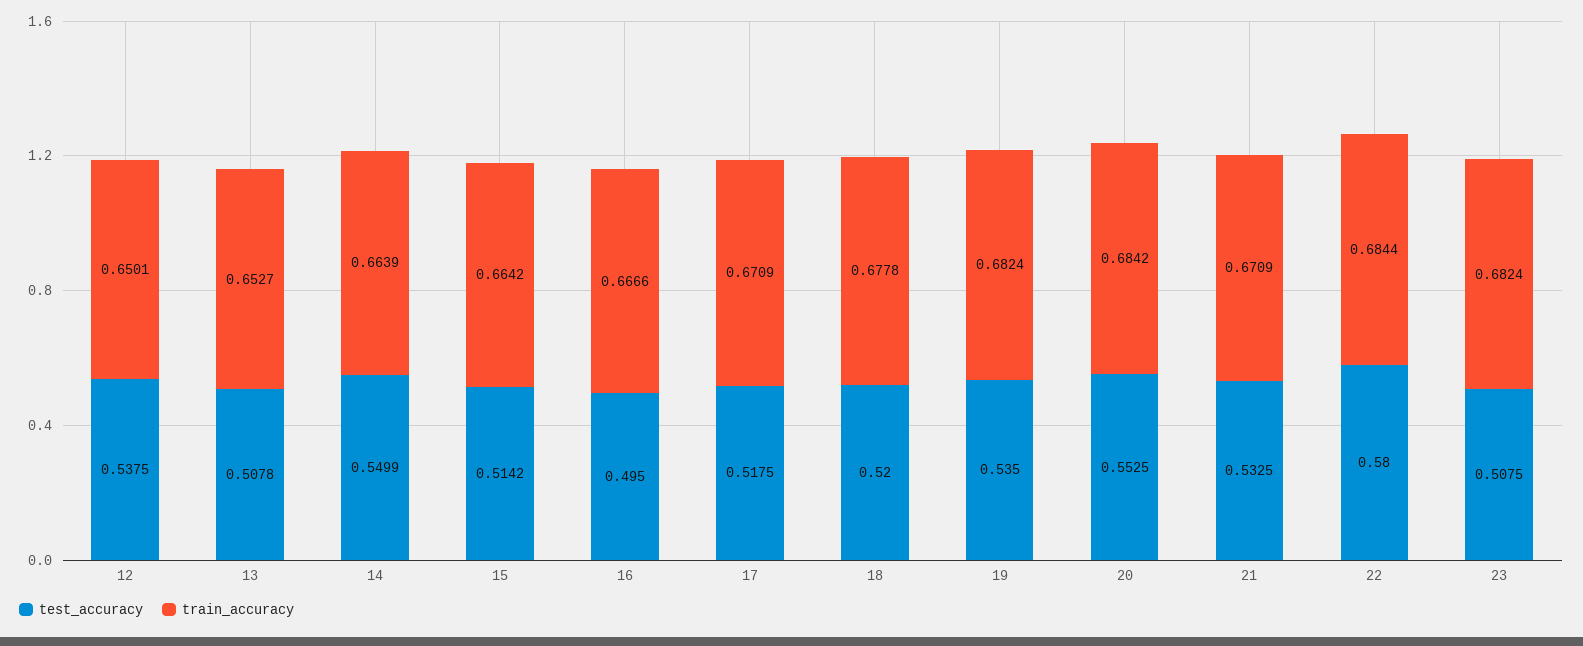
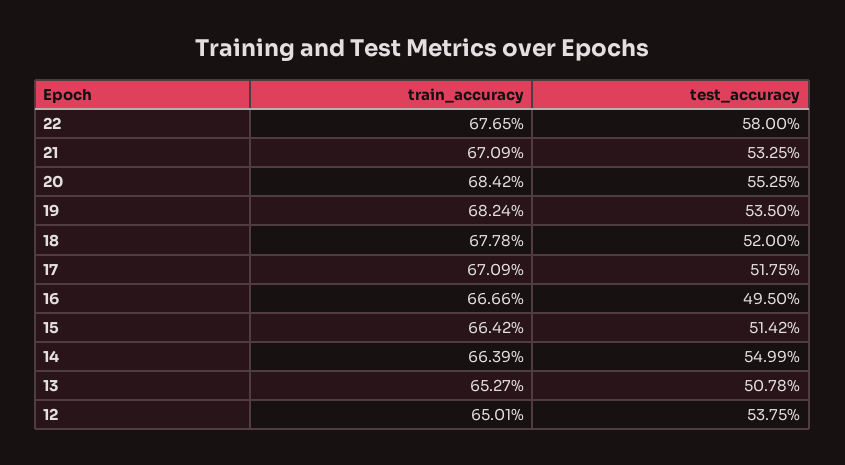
  {
    "test_accuracy": {
      "12": 0.5375,
      "13": 0.5078,
      "14": 0.5499,
      "15": 0.5142,
      "16": 0.495,
      "17": 0.5175,
      "18": 0.52,
      "19": 0.535,
      "20": 0.5525,
      "21": 0.5325,
-     "22": 0.58,
+     "22": 0.58
-     "23": 0.5075
    },
    "train_accuracy": {
      "12": 0.6501,
      "13": 0.6527,
      "14": 0.6639,
      "15": 0.6642,
      "16": 0.6666,
      "17": 0.6709,
      "18": 0.6778,
      "19": 0.6824,
      "20": 0.6842,
      "21": 0.6709,
-     "22": 0.6844,
+     "22": 0.6765
-     "23": 0.6824
    }
  }

